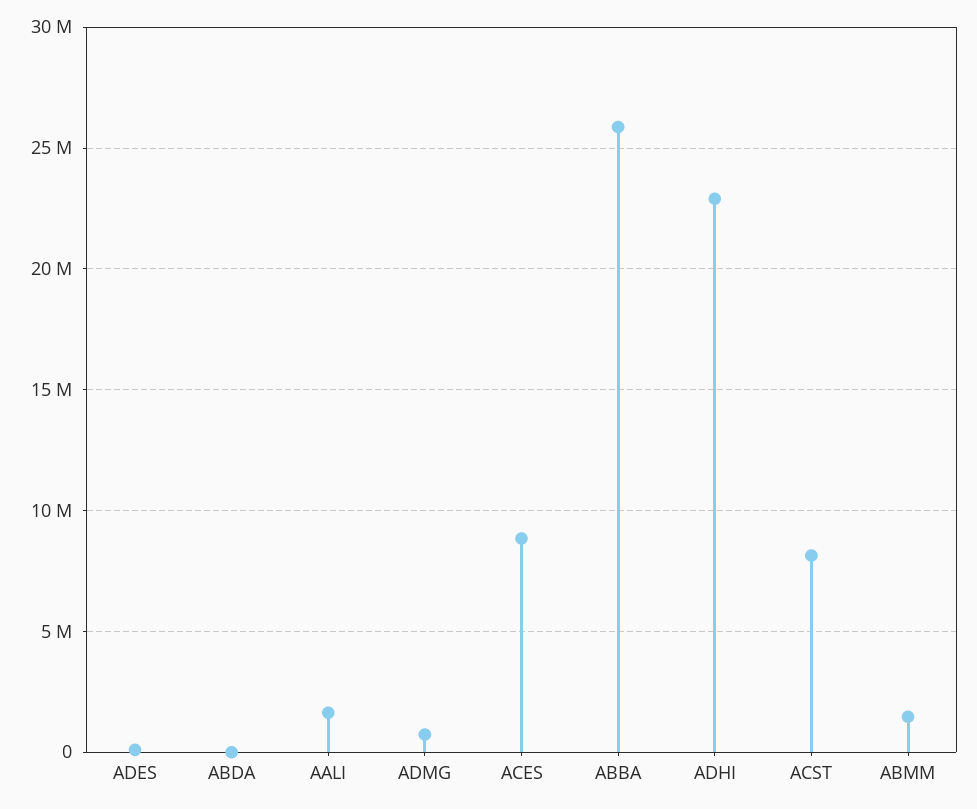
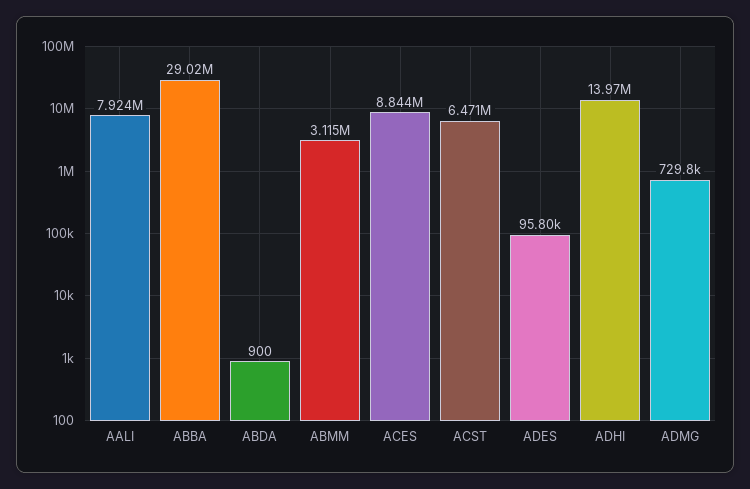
  {
    "ADES": 95800,
    "ABDA": 900,
-   "AALI": 1500000,
+   "AALI": 7924000,
    "ADMG": 729800,
    "ACES": 8844000,
-   "ABBA": 26000000,
+   "ABBA": 29020000,
-   "ADHI": 23000000,
+   "ADHI": 13970000,
-   "ACST": 8000000,
+   "ACST": 6471000,
-   "ABMM": 1500000
+   "ABMM": 3115000
  }

